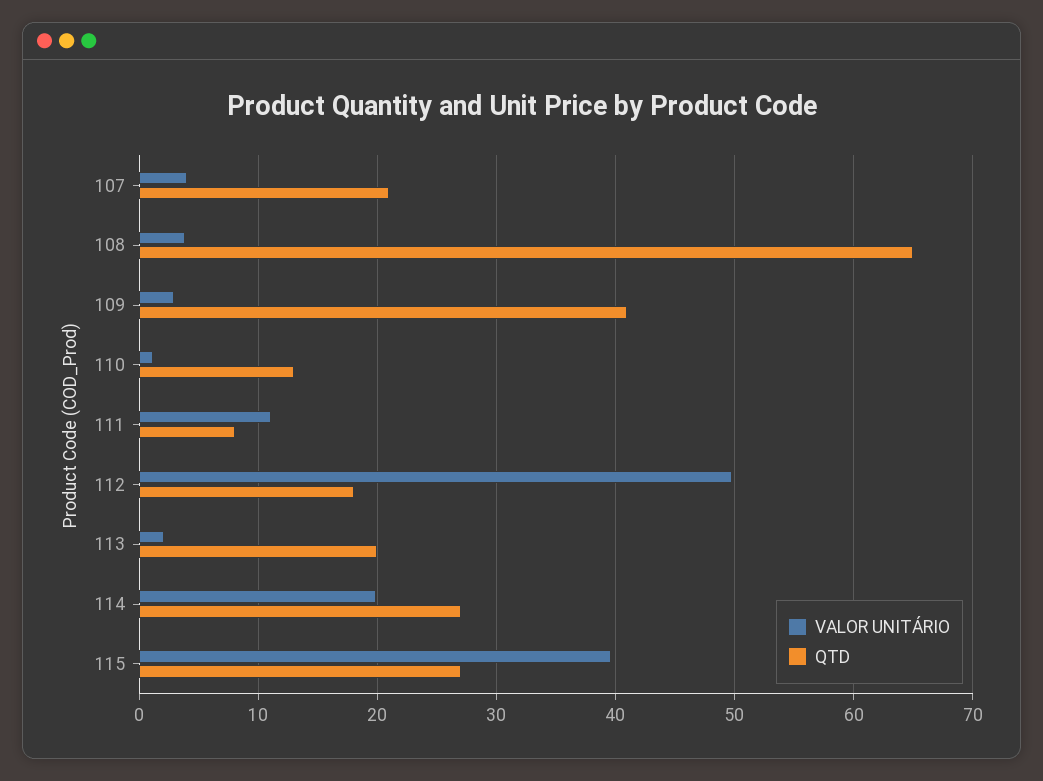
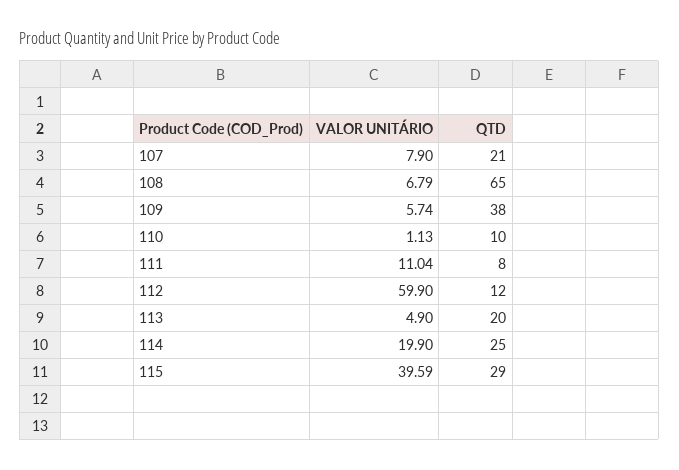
  {
    "VALOR UNITÁRIO": {
-     "107": 4,
+     "107": 7.9,
-     "108": 4,
+     "108": 6.79,
-     "109": 3,
+     "109": 5.74,
      "110": 1.13,
      "111": 11.04,
-     "112": 50,
+     "112": 59.9,
-     "113": 2,
+     "113": 4.9,
      "114": 19.9,
      "115": 39.59
    },
    "QTD": {
      "107": 21,
      "108": 65,
-     "109": 41,
+     "109": 38,
-     "110": 13,
+     "110": 10,
      "111": 8,
-     "112": 18,
+     "112": 12,
      "113": 20,
-     "114": 27,
+     "114": 25,
-     "115": 27
+     "115": 29
    }
  }

